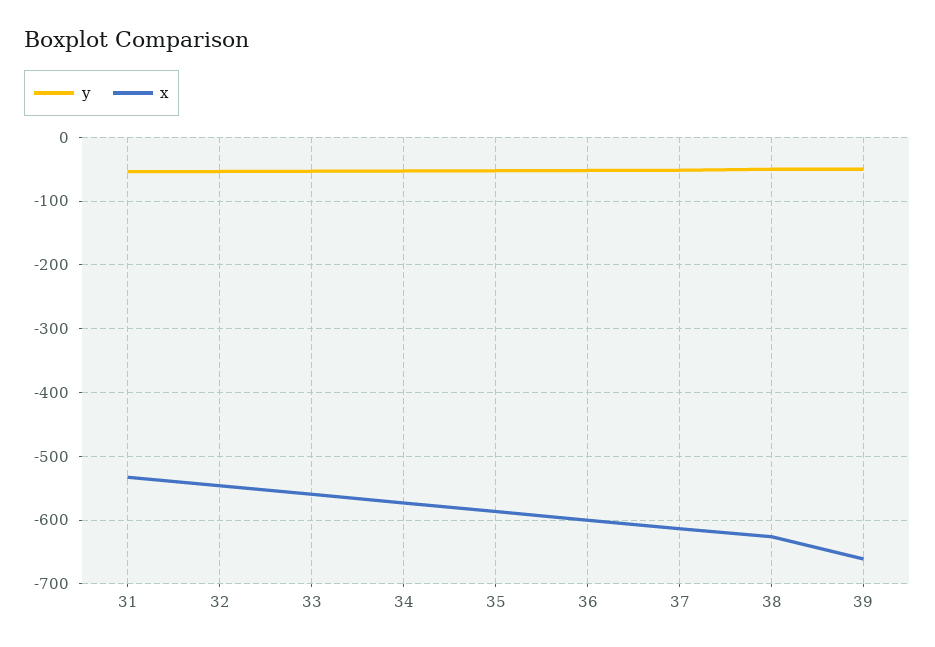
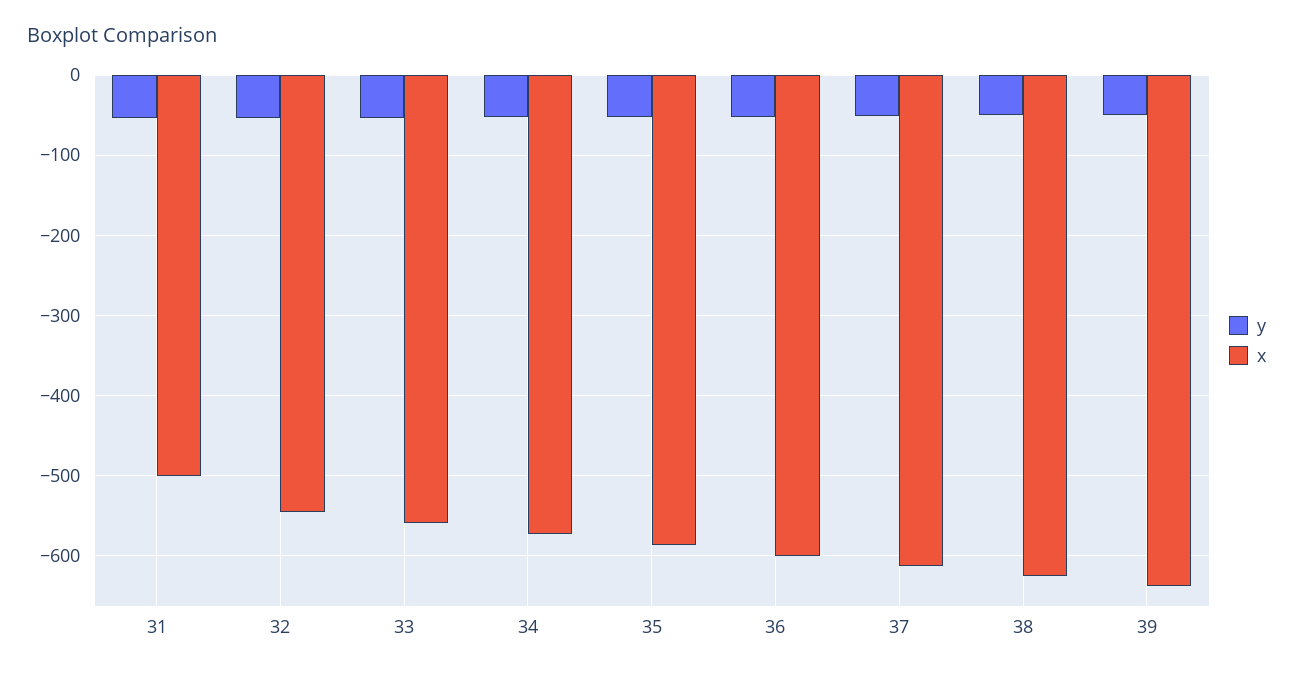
  {
    "y": {
      "31": -50,
      "32": -50,
      "33": -50,
      "34": -50,
      "35": -50,
      "36": -50,
      "37": -50,
      "38": -50,
      "39": -50
    },
    "x": {
-     "31": -530,
+     "31": -500,
      "32": -550,
      "33": -560,
      "34": -570,
      "35": -590,
      "36": -600,
      "37": -610,
      "38": -630,
-     "39": -660
+     "39": -640
    }
  }

